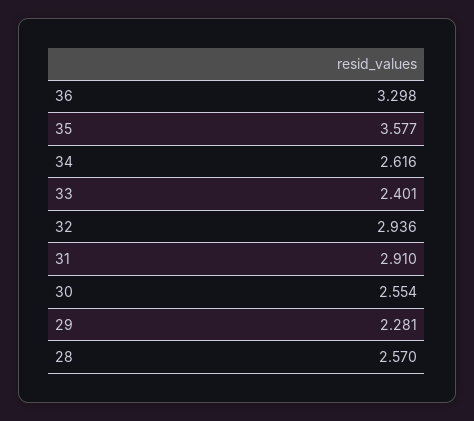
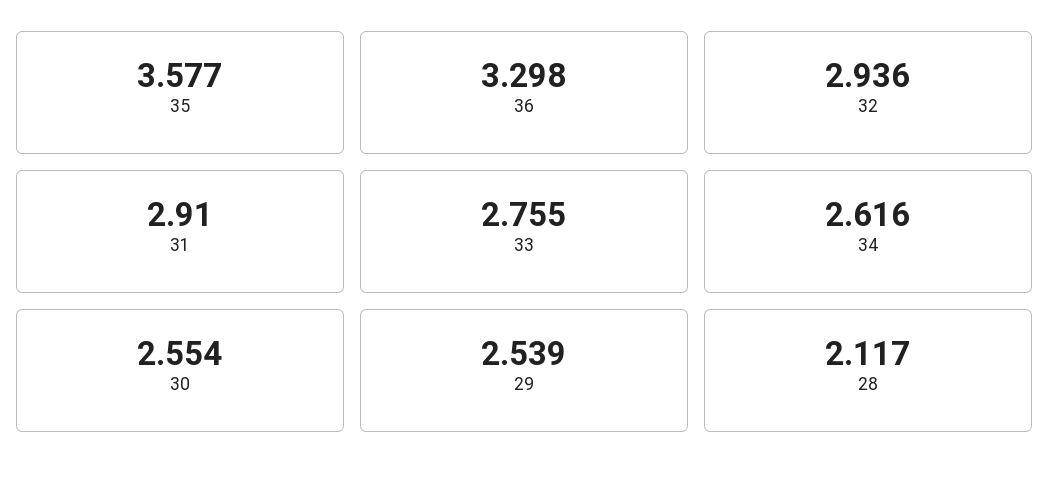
  {
    "36": 3.298,
    "35": 3.577,
    "34": 2.616,
-   "33": 2.401,
+   "33": 2.755,
    "32": 2.936,
    "31": 2.91,
    "30": 2.554,
-   "29": 2.281,
+   "29": 2.539,
-   "28": 2.57
+   "28": 2.117
  }

